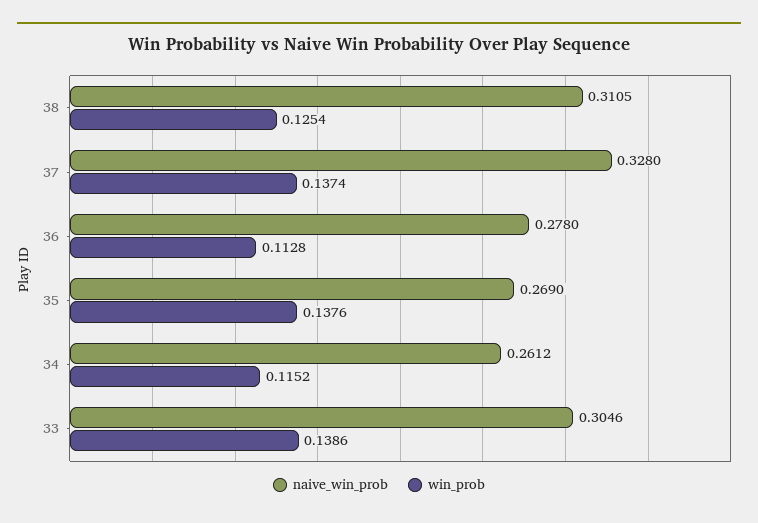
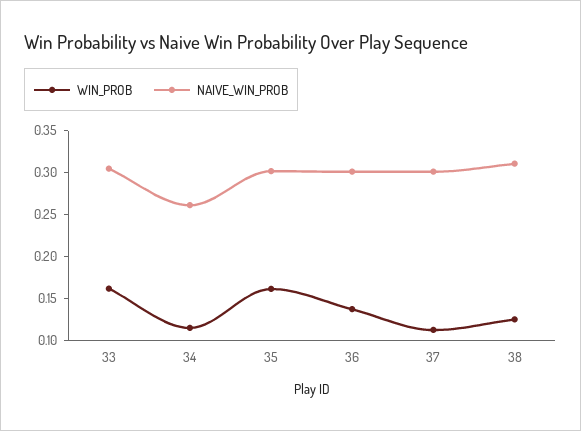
  {
    "naive_win_prob": {
      "38": 0.3105,
-     "37": 0.328,
+     "37": 0.3,
-     "36": 0.278,
+     "36": 0.3,
-     "35": 0.269,
+     "35": 0.3,
      "34": 0.2612,
      "33": 0.3046
    },
    "win_prob": {
      "38": 0.1254,
-     "37": 0.1374,
+     "37": 0.11,
-     "36": 0.1128,
+     "36": 0.14,
-     "35": 0.1376,
+     "35": 0.16,
      "34": 0.1152,
-     "33": 0.1386
+     "33": 0.16
    }
  }

